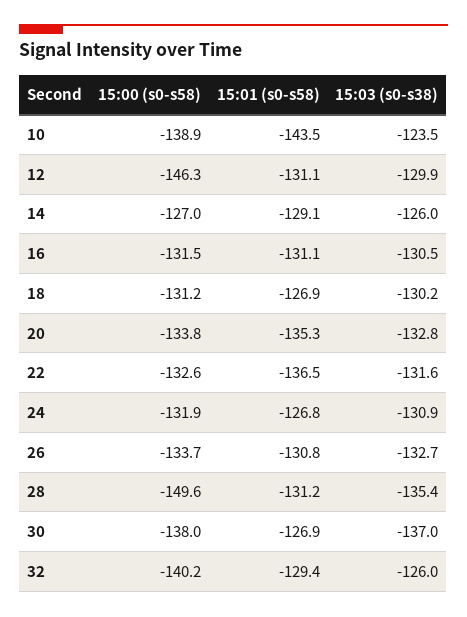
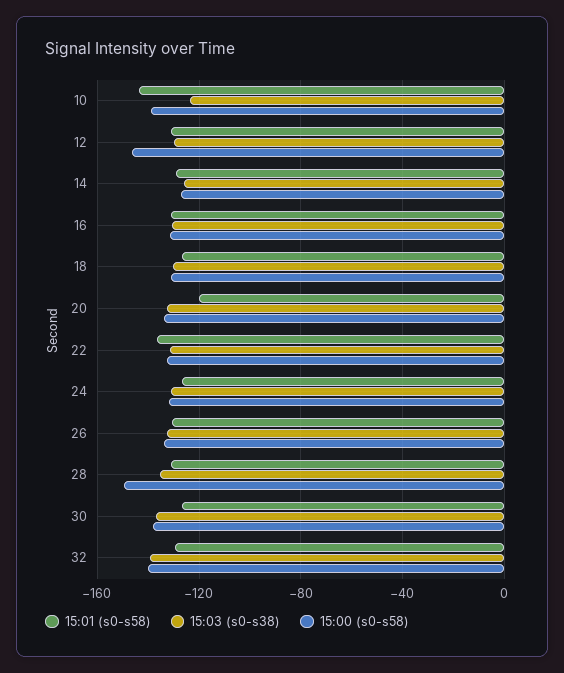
  {
    "15:00 (s0-s58)": {
      "10": -138.9,
      "12": -146.3,
      "14": -127,
      "16": -131.5,
      "18": -131.2,
      "20": -133.8,
      "22": -132.6,
      "24": -131.9,
      "26": -133.7,
      "28": -149.6,
      "30": -138,
      "32": -140.2
    },
    "15:01 (s0-s58)": {
      "10": -143.5,
      "12": -131.1,
      "14": -129.1,
      "16": -131.1,
      "18": -126.9,
-     "20": -135.3,
+     "20": -120,
      "22": -136.5,
      "24": -126.8,
      "26": -130.8,
      "28": -131.2,
      "30": -126.9,
      "32": -129.4
    },
    "15:03 (s0-s38)": {
      "10": -123.5,
      "12": -129.9,
      "14": -126,
      "16": -130.5,
      "18": -130.2,
      "20": -132.8,
      "22": -131.6,
      "24": -130.9,
      "26": -132.7,
      "28": -135.4,
      "30": -137,
-     "32": -126
+     "32": -140
    }
  }

